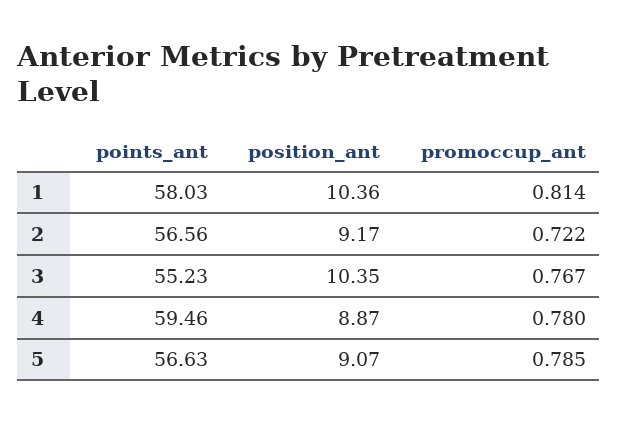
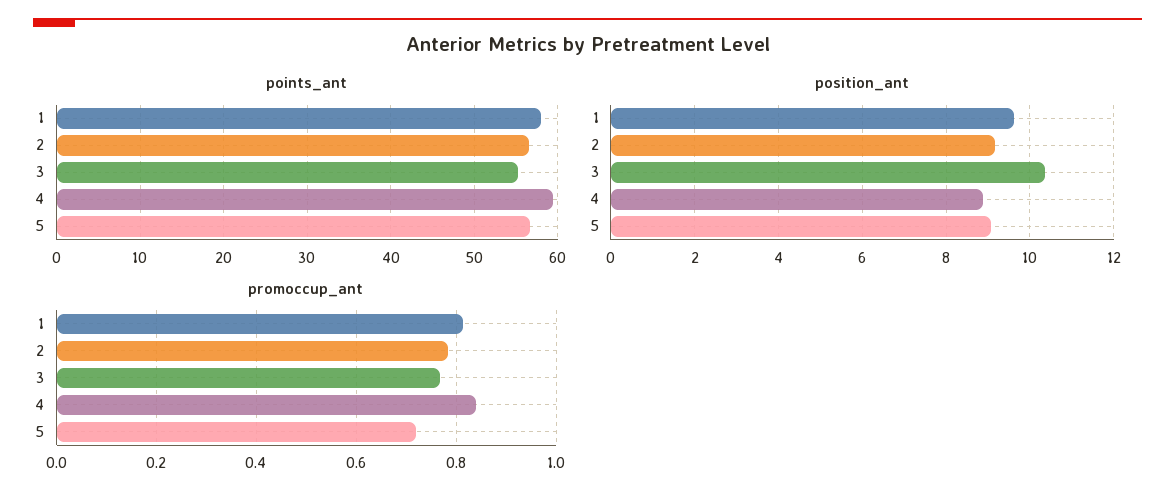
  {
    "points_ant": {
      "1": 58.03,
      "2": 56.56,
      "3": 55.23,
      "4": 59.46,
      "5": 56.63
    },
    "position_ant": {
-     "1": 10.36,
+     "1": 9.6,
      "2": 9.17,
      "3": 10.35,
      "4": 8.87,
      "5": 9.07
    },
    "promoccup_ant": {
      "1": 0.814,
-     "2": 0.722,
+     "2": 0.78,
      "3": 0.767,
-     "4": 0.78,
+     "4": 0.84,
-     "5": 0.785
+     "5": 0.72
    }
  }

